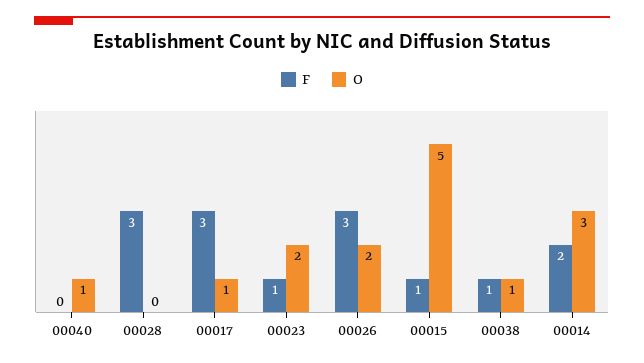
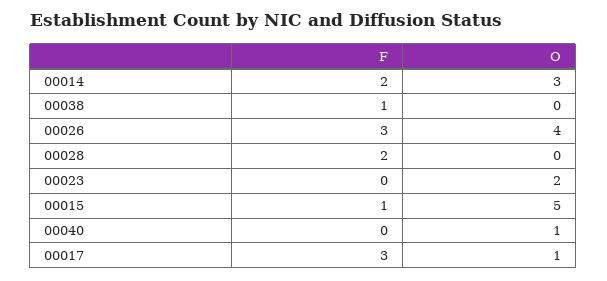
  {
    "F": {
      "00040": 0,
-     "00028": 3,
+     "00028": 2,
      "00017": 3,
-     "00023": 1,
+     "00023": 0,
      "00026": 3,
      "00015": 1,
      "00038": 1,
      "00014": 2
    },
    "O": {
      "00040": 1,
      "00028": 0,
      "00017": 1,
      "00023": 2,
-     "00026": 2,
+     "00026": 4,
      "00015": 5,
-     "00038": 1,
+     "00038": 0,
      "00014": 3
    }
  }

